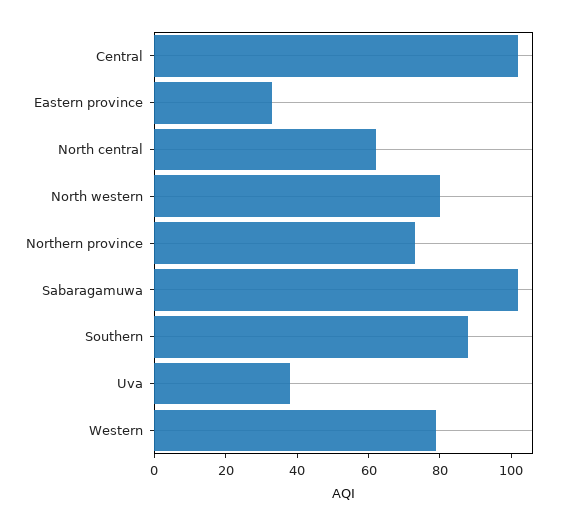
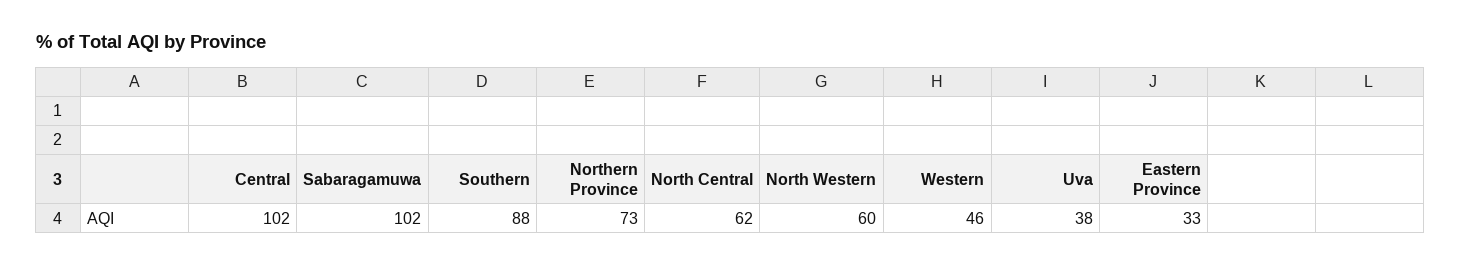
  {
    "Central": 102,
    "Eastern province": 33,
    "North central": 62,
-   "North western": 80,
+   "North western": 60,
    "Northern province": 73,
    "Sabaragamuwa": 102,
    "Southern": 88,
    "Uva": 38,
-   "Western": 80
+   "Western": 46
  }

